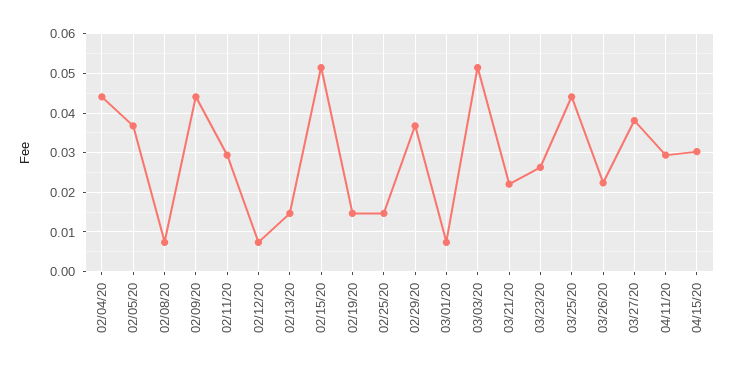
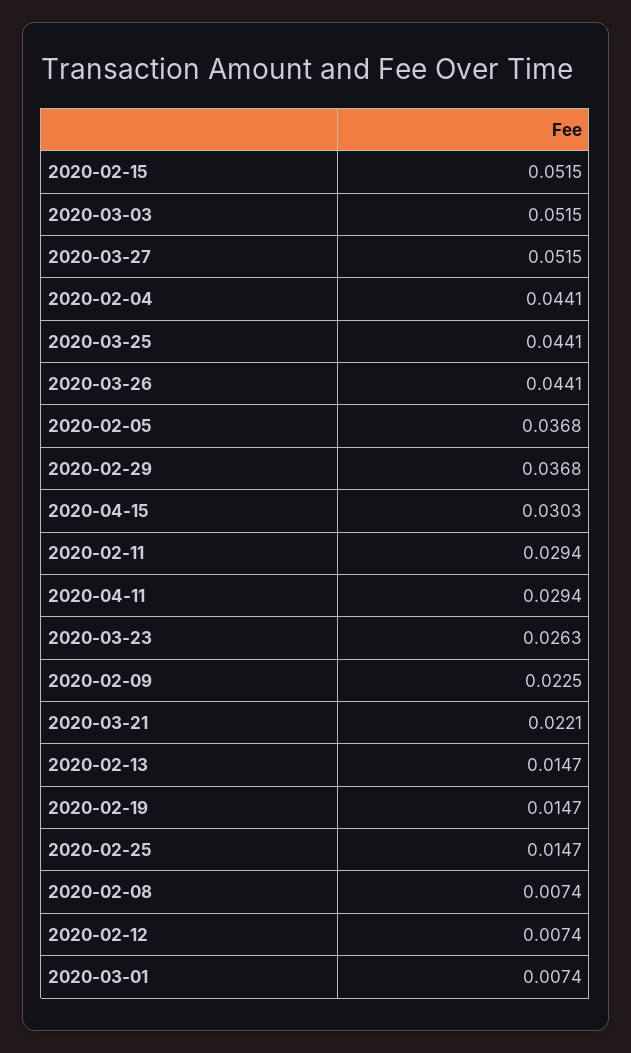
  {
    "02/04/20": 0.0441,
    "02/05/20": 0.0368,
    "02/08/20": 0.0074,
-   "02/09/20": 0.044,
+   "02/09/20": 0.0225,
    "02/11/20": 0.0294,
    "02/12/20": 0.0074,
    "02/13/20": 0.0147,
    "02/15/20": 0.0515,
    "02/19/20": 0.0147,
    "02/25/20": 0.0147,
    "02/29/20": 0.0368,
    "03/01/20": 0.0074,
    "03/03/20": 0.0515,
    "03/21/20": 0.0221,
    "03/23/20": 0.0263,
    "03/25/20": 0.0441,
-   "03/26/20": 0.022,
+   "03/26/20": 0.0441,
-   "03/27/20": 0.038,
+   "03/27/20": 0.0515,
    "04/11/20": 0.0294,
    "04/15/20": 0.0303
  }

